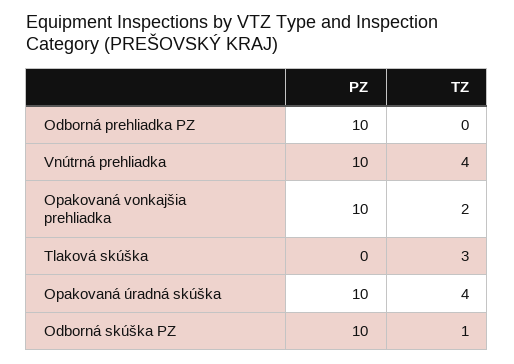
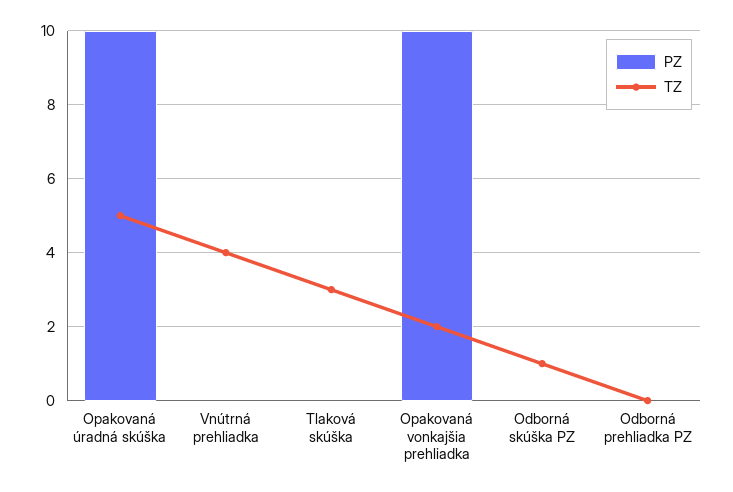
  {
    "PZ": {
-     "Odborná prehliadka PZ": 10,
+     "Odborná prehliadka PZ": 0,
-     "Vnútrná prehliadka": 10,
+     "Vnútrná prehliadka": 0,
      "Opakovaná vonkajšia prehliadka": 10,
      "Tlaková skúška": 0,
      "Opakovaná úradná skúška": 10,
-     "Odborná skúška PZ": 10
+     "Odborná skúška PZ": 0
    },
    "TZ": {
      "Odborná prehliadka PZ": 0,
      "Vnútrná prehliadka": 4,
      "Opakovaná vonkajšia prehliadka": 2,
      "Tlaková skúška": 3,
-     "Opakovaná úradná skúška": 4,
+     "Opakovaná úradná skúška": 5,
      "Odborná skúška PZ": 1
    }
  }

